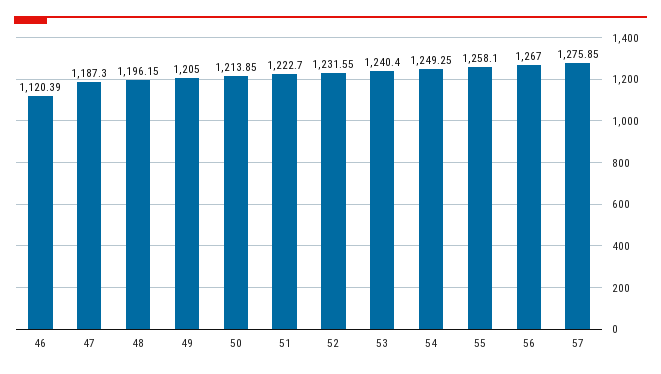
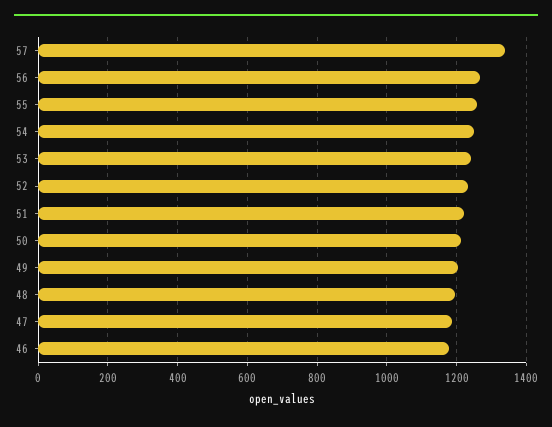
  {
-   "46": 1120.39,
+   "46": 1180,
    "47": 1187.3,
    "48": 1196.15,
    "49": 1205,
    "50": 1213.85,
    "51": 1222.7,
    "52": 1231.55,
    "53": 1240.4,
    "54": 1249.25,
    "55": 1258.1,
    "56": 1267,
-   "57": 1275.85
+   "57": 1340
  }

